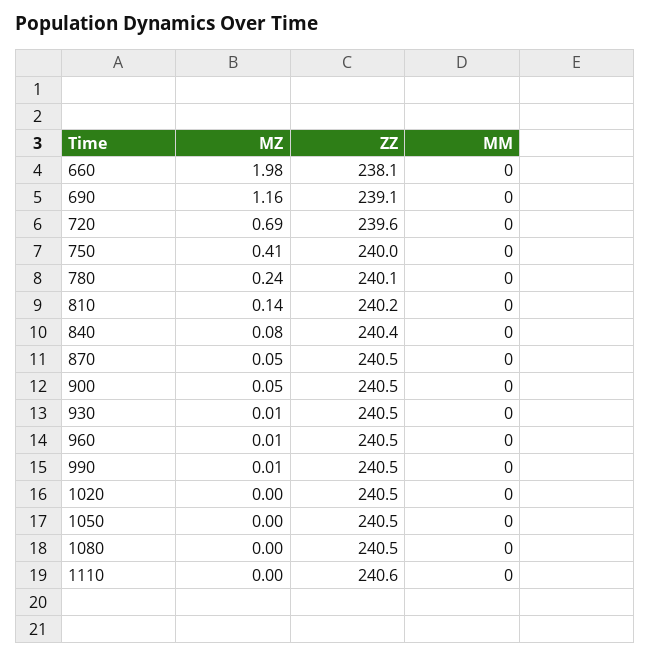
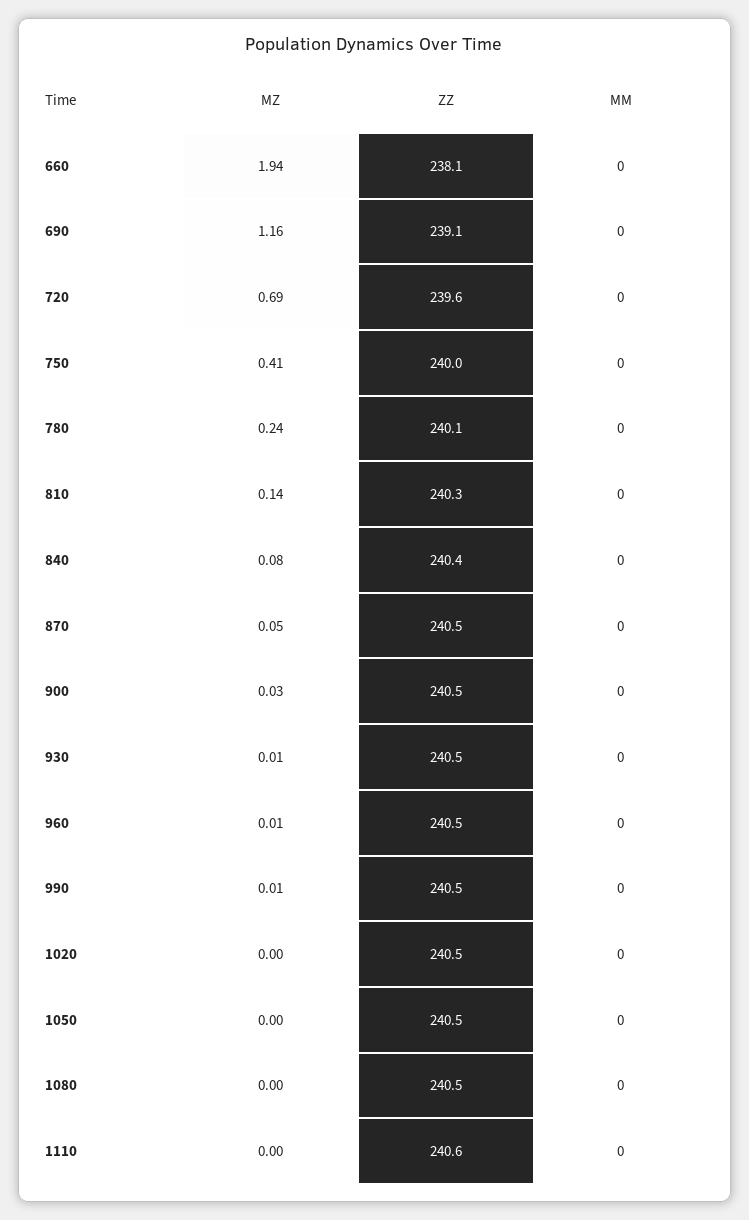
  {
    "MZ": {
-     "660": 1.98,
+     "660": 1.94,
      "690": 1.16,
      "720": 0.69,
      "750": 0.41,
      "780": 0.24,
      "810": 0.14,
      "840": 0.08,
      "870": 0.05,
-     "900": 0.05,
+     "900": 0.03,
      "930": 0.01,
      "960": 0.01,
      "990": 0.01,
      "1020": 0,
      "1050": 0,
      "1080": 0,
      "1110": 0
    },
    "ZZ": {
      "660": 238.1,
      "690": 239.1,
      "720": 239.6,
      "750": 240,
      "780": 240.1,
-     "810": 240.2,
+     "810": 240.3,
      "840": 240.4,
      "870": 240.5,
      "900": 240.5,
      "930": 240.5,
      "960": 240.5,
      "990": 240.5,
      "1020": 240.5,
      "1050": 240.5,
      "1080": 240.5,
      "1110": 240.6
    },
    "MM": {
      "660": 0,
      "690": 0,
      "720": 0,
      "750": 0,
      "780": 0,
      "810": 0,
      "840": 0,
      "870": 0,
      "900": 0,
      "930": 0,
      "960": 0,
      "990": 0,
      "1020": 0,
      "1050": 0,
      "1080": 0,
      "1110": 0
    }
  }

